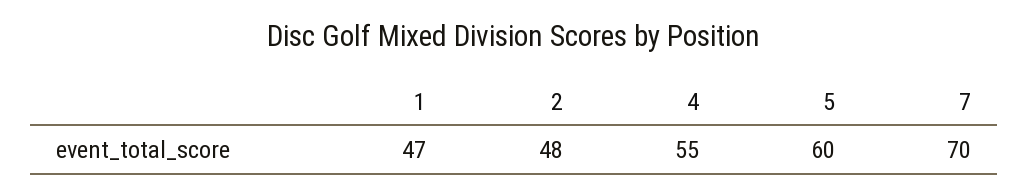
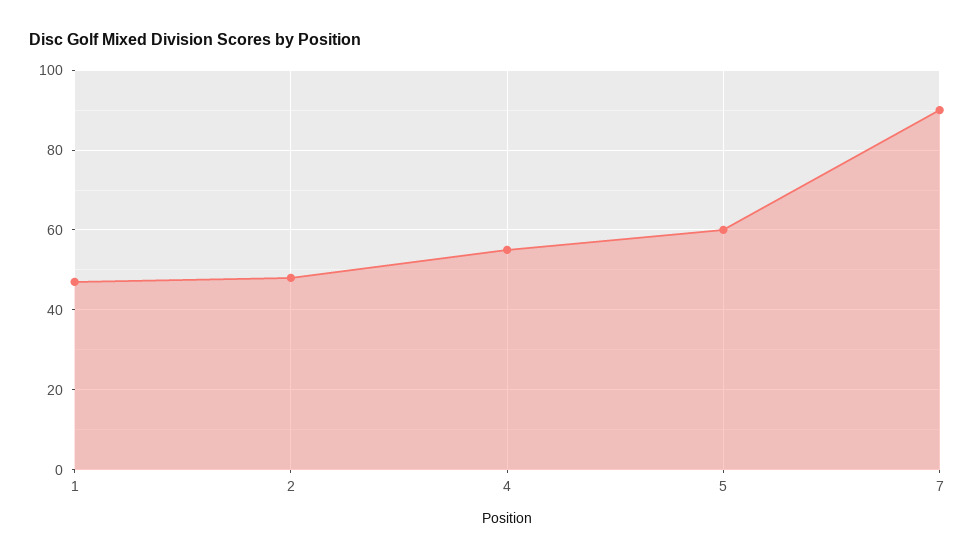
  {
    "1": 47,
    "2": 48,
    "4": 55,
    "5": 60,
-   "7": 70
+   "7": 90
  }

